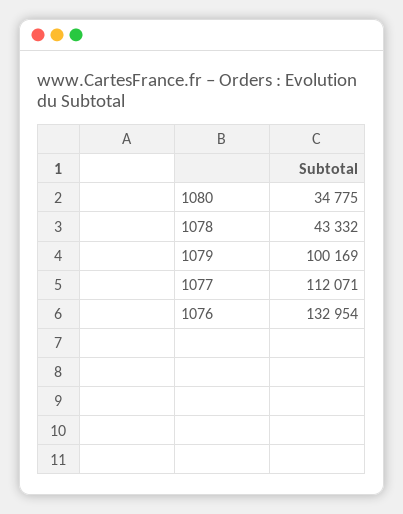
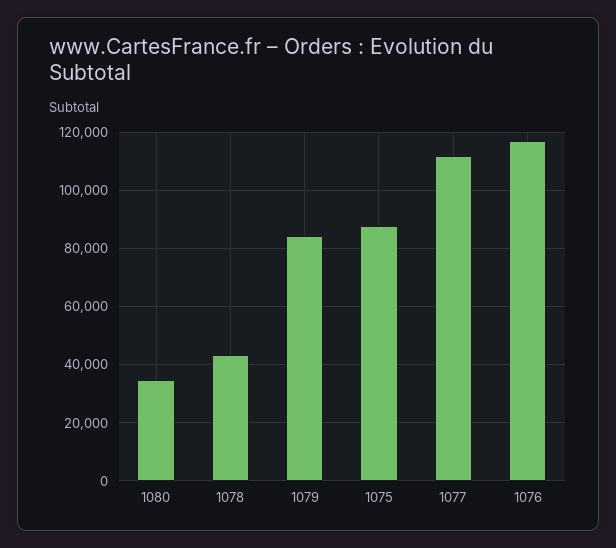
  {
    "1080": 34775,
    "1078": 43332,
-   "1079": 100169,
+   "1079": 85000,
    "1077": 112071,
-   "1076": 132954
+   "1076": 117500,
+   "1075": 87500
  }

